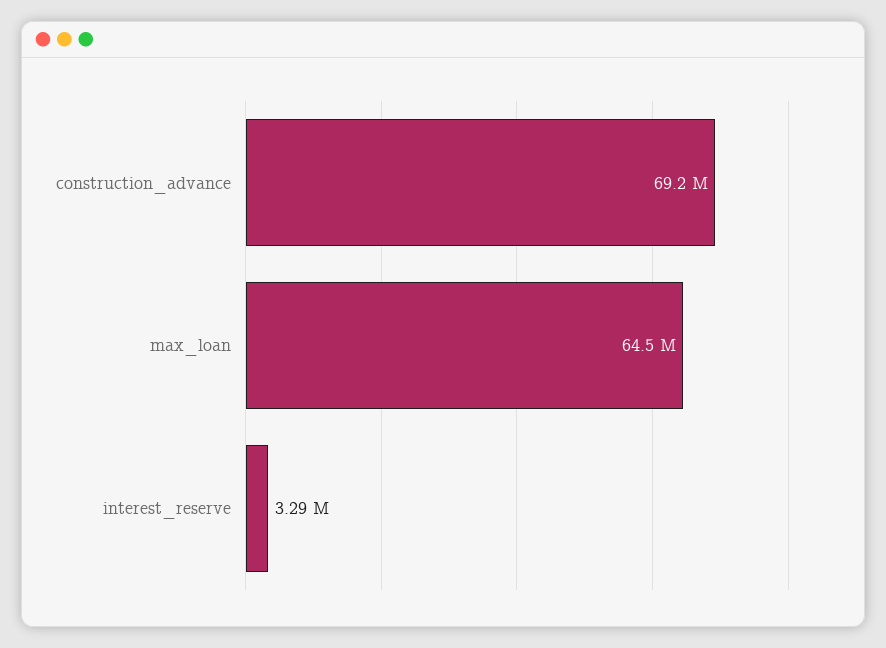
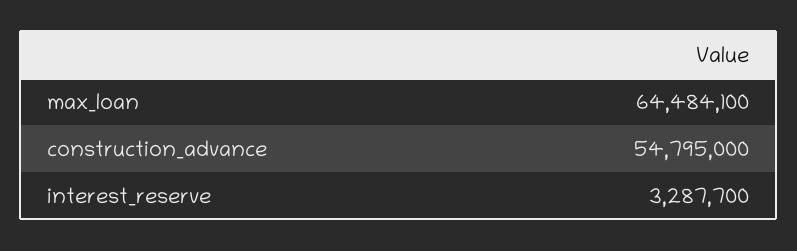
  {
-   "construction_advance": 69200000,
+   "construction_advance": 54795000,
    "max_loan": 64484100,
    "interest_reserve": 3287700
  }

